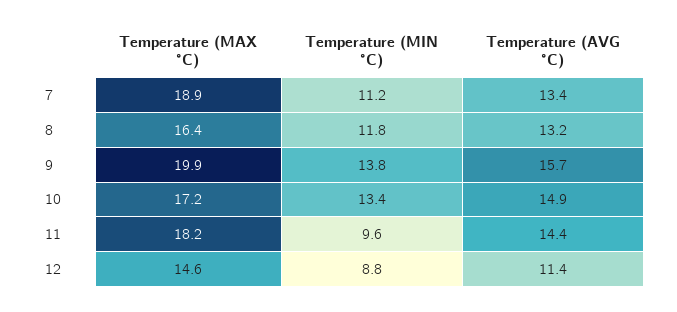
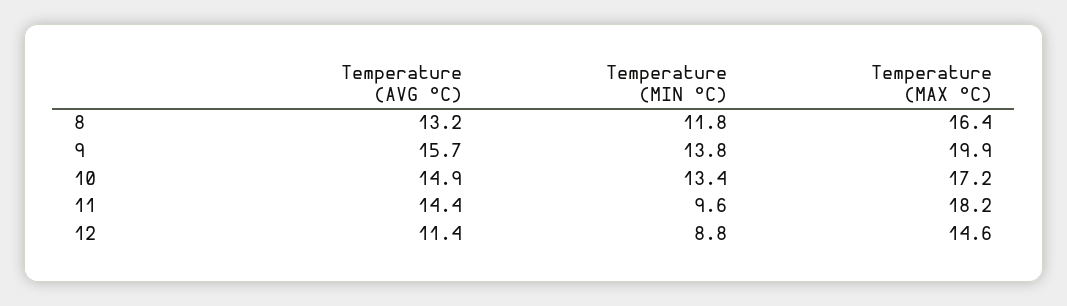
  {
    "Temperature (MAX °C)": {
-     "7": 18.9,
      "8": 16.4,
      "9": 19.9,
      "10": 17.2,
      "11": 18.2,
      "12": 14.6
    },
    "Temperature (MIN °C)": {
-     "7": 11.2,
      "8": 11.8,
      "9": 13.8,
      "10": 13.4,
      "11": 9.6,
      "12": 8.8
    },
    "Temperature (AVG °C)": {
-     "7": 13.4,
      "8": 13.2,
      "9": 15.7,
      "10": 14.9,
      "11": 14.4,
      "12": 11.4
    }
  }

